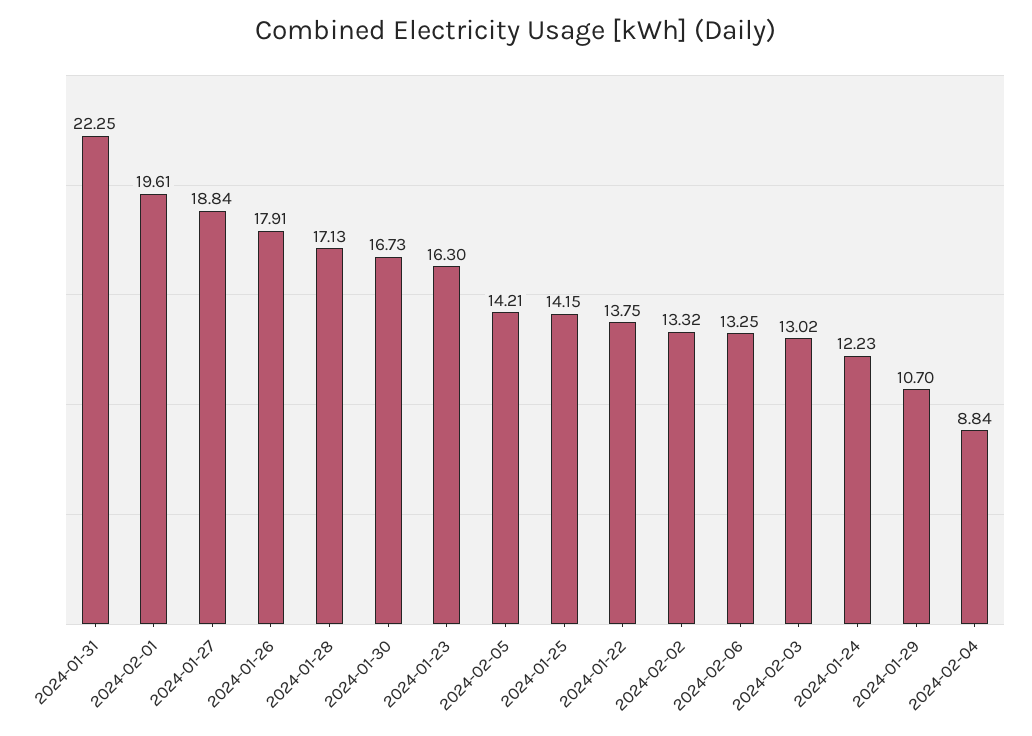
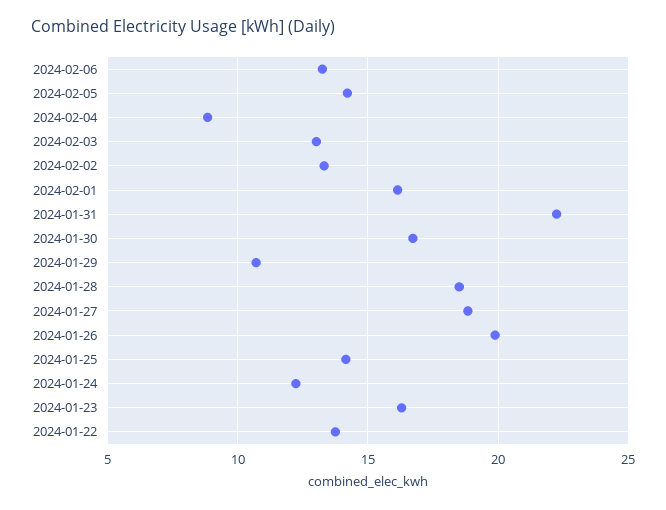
  {
    "2024-01-31": 22.25,
-   "2024-02-01": 19.61,
+   "2024-02-01": 16,
    "2024-01-27": 18.84,
-   "2024-01-26": 17.91,
+   "2024-01-26": 20,
-   "2024-01-28": 17.13,
+   "2024-01-28": 18.5,
    "2024-01-30": 16.73,
    "2024-01-23": 16.3,
    "2024-02-05": 14.21,
    "2024-01-25": 14.15,
    "2024-01-22": 13.75,
    "2024-02-02": 13.32,
    "2024-02-06": 13.25,
    "2024-02-03": 13.02,
    "2024-01-24": 12.23,
    "2024-01-29": 10.7,
    "2024-02-04": 8.84
  }

